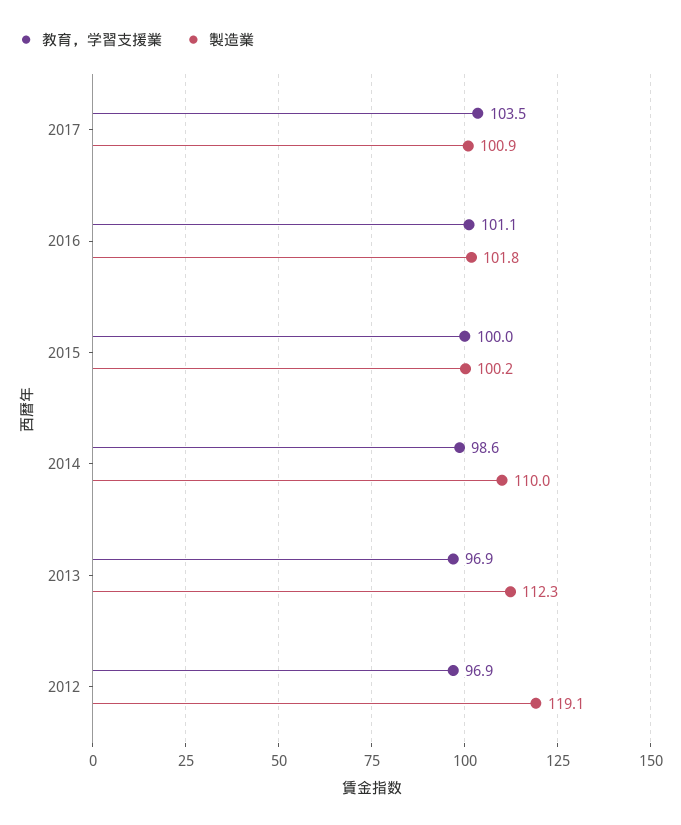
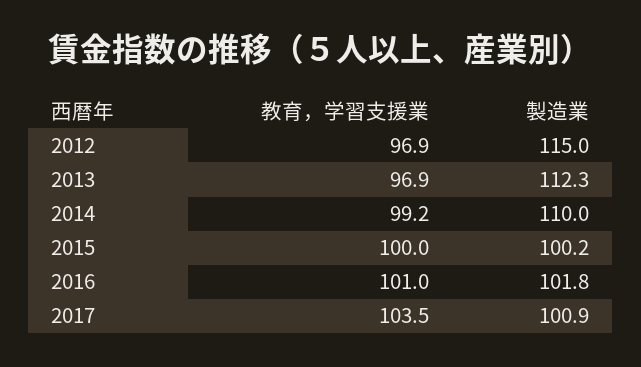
  {
    "教育，学習支援業": {
      "2017": 103.5,
-     "2016": 101.1,
+     "2016": 101,
      "2015": 100,
-     "2014": 98.6,
+     "2014": 99.2,
      "2013": 96.9,
      "2012": 96.9
    },
    "製造業": {
      "2017": 100.9,
      "2016": 101.8,
      "2015": 100.2,
      "2014": 110,
      "2013": 112.3,
-     "2012": 119.1
+     "2012": 115
    }
  }

